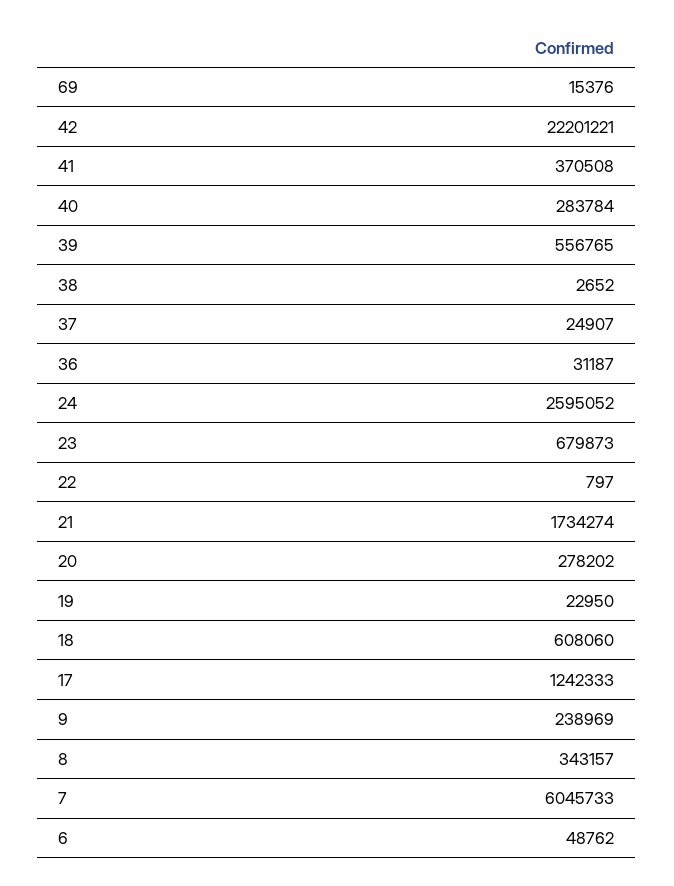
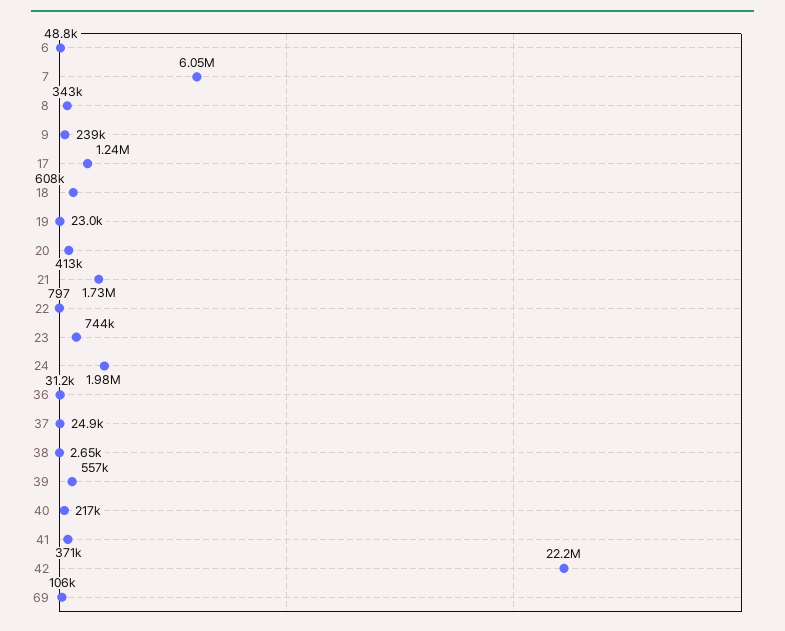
  {
-   "69": 15376,
+   "69": 106000,
    "42": 22201221,
    "41": 370508,
-   "40": 283784,
+   "40": 217000,
    "39": 556765,
    "38": 2652,
    "37": 24907,
    "36": 31187,
-   "24": 2595052,
+   "24": 1980000,
-   "23": 679873,
+   "23": 744000,
    "22": 797,
    "21": 1734274,
-   "20": 278202,
+   "20": 413000,
    "19": 22950,
    "18": 608060,
    "17": 1242333,
    "9": 238969,
    "8": 343157,
    "7": 6045733,
    "6": 48762
  }

